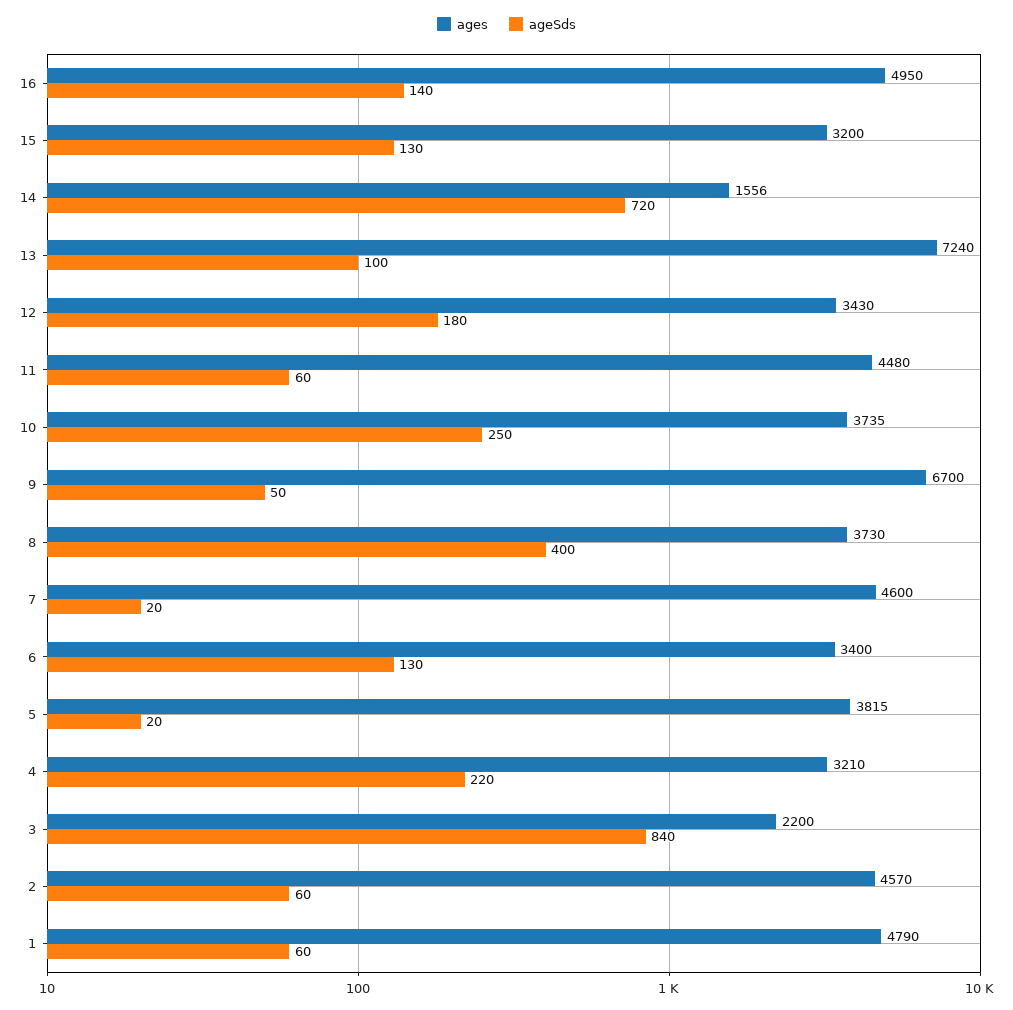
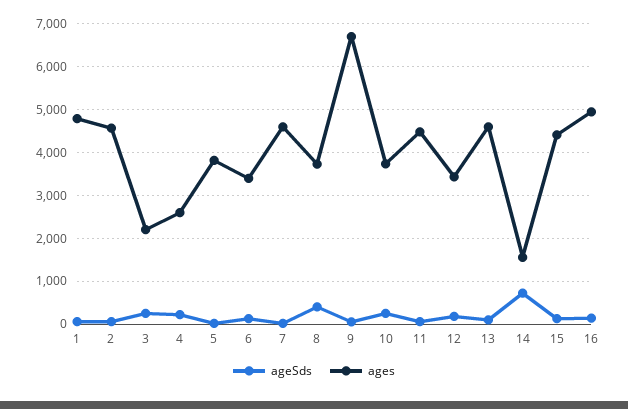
  {
    "ages": {
      "16": 4950,
-     "15": 3200,
+     "15": 4400,
      "14": 1556,
-     "13": 7240,
+     "13": 4600,
      "12": 3430,
      "11": 4480,
      "10": 3735,
      "9": 6700,
      "8": 3730,
      "7": 4600,
      "6": 3400,
      "5": 3815,
-     "4": 3210,
+     "4": 2600,
      "3": 2200,
      "2": 4570,
      "1": 4790
    },
    "ageSds": {
      "16": 140,
      "15": 130,
      "14": 720,
      "13": 100,
      "12": 180,
      "11": 60,
      "10": 250,
      "9": 50,
      "8": 400,
      "7": 20,
      "6": 130,
      "5": 20,
      "4": 220,
-     "3": 840,
+     "3": 200,
      "2": 60,
      "1": 60
    }
  }

